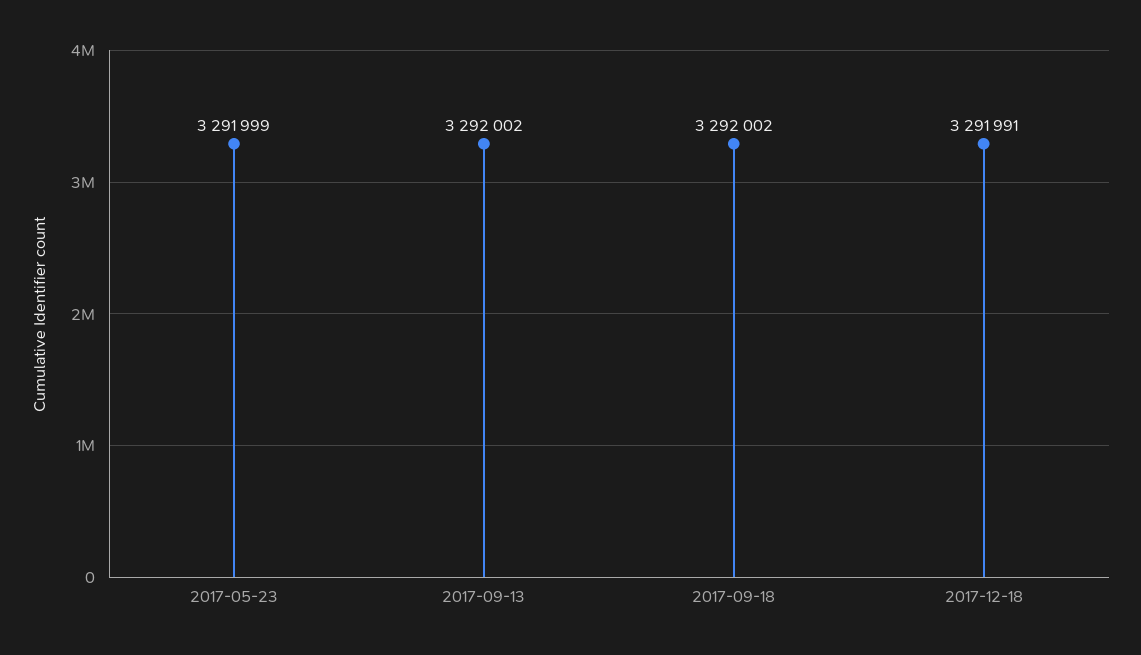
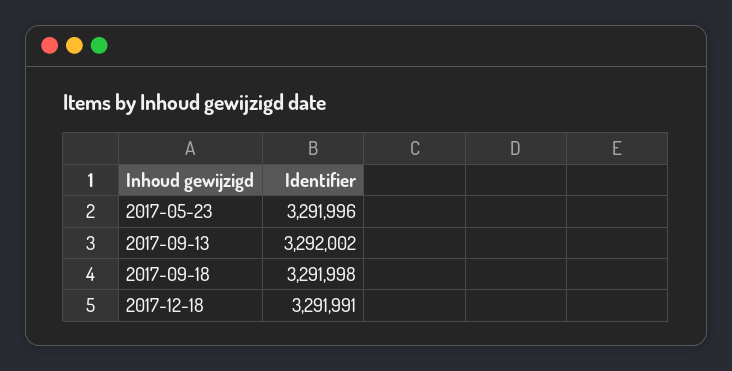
  {
-   "2017-05-23": 3291999,
+   "2017-05-23": 3291996,
    "2017-09-13": 3292002,
-   "2017-09-18": 3292002,
+   "2017-09-18": 3291998,
    "2017-12-18": 3291991
  }

